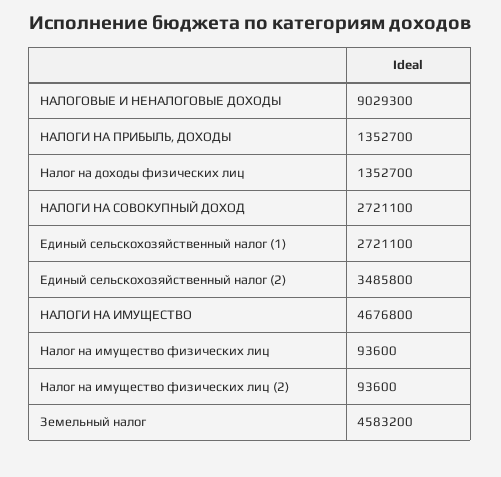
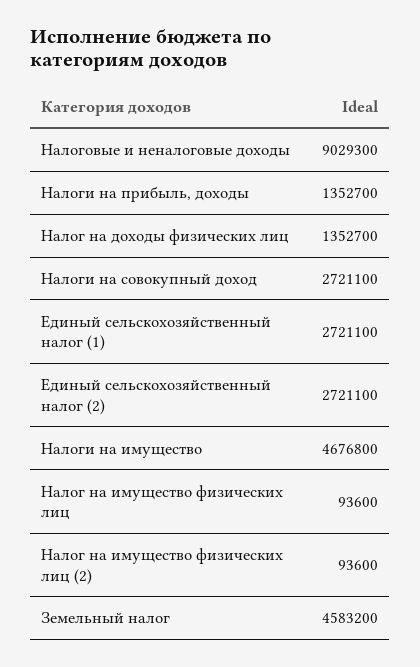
  {
    "НАЛОГОВЫЕ И НЕНАЛОГОВЫЕ ДОХОДЫ": 9029300,
    "НАЛОГИ НА ПРИБЫЛЬ, ДОХОДЫ": 1352700,
    "Налог на доходы физических лиц": 1352700,
    "НАЛОГИ НА СОВОКУПНЫЙ ДОХОД": 2721100,
    "Единый сельскохозяйственный налог (1)": 2721100,
-   "Единый сельскохозяйственный налог (2)": 3485800,
+   "Единый сельскохозяйственный налог (2)": 2721100,
    "НАЛОГИ НА ИМУЩЕСТВО": 4676800,
    "Налог на имущество физических лиц": 93600,
    "Налог на имущество физических лиц (2)": 93600,
    "Земельный налог": 4583200
  }

